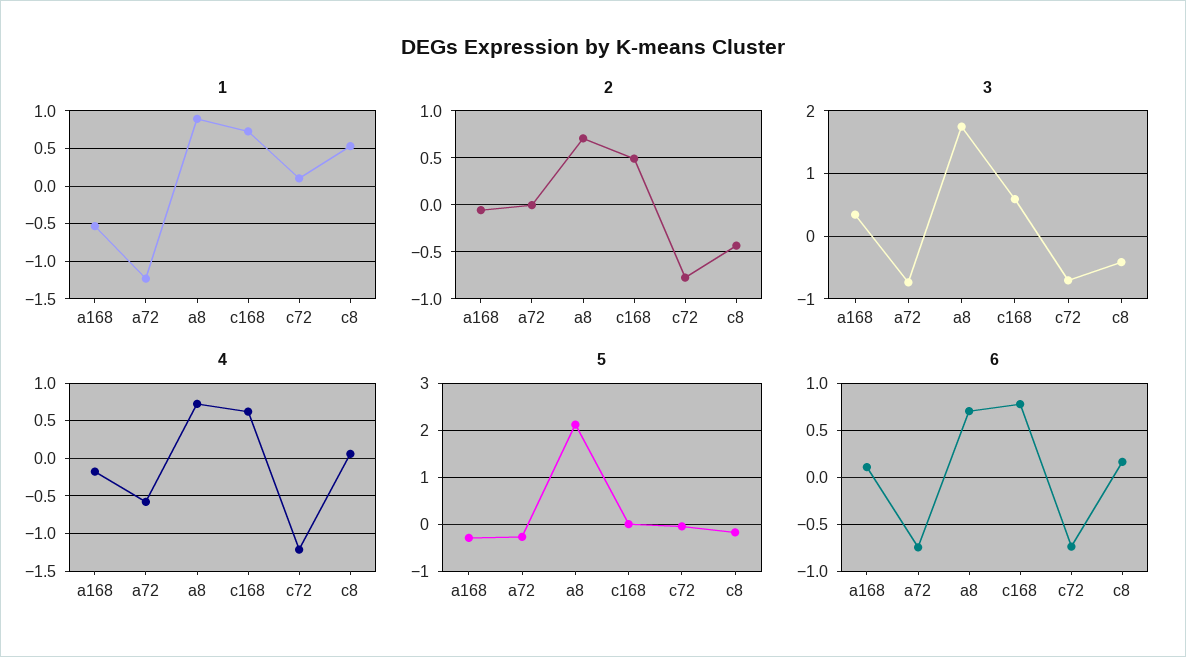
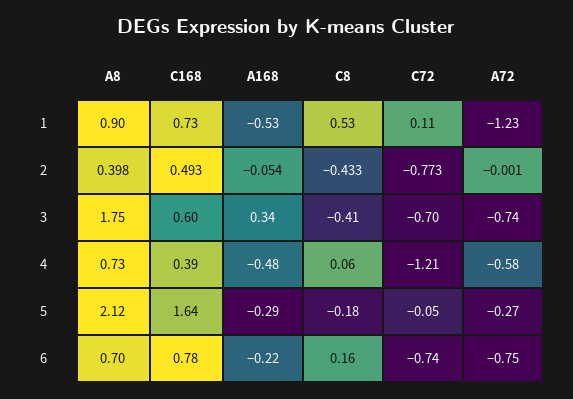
  {
    "1": {
      "a168": -0.53,
      "a72": -1.23,
      "a8": 0.9,
      "c168": 0.73,
      "c72": 0.11,
      "c8": 0.53
    },
    "2": {
      "a168": -0.054,
      "a72": -0.001,
-     "a8": 0.7,
+     "a8": 0.398,
      "c168": 0.493,
      "c72": -0.773,
      "c8": -0.433
    },
    "3": {
      "a168": 0.34,
      "a72": -0.74,
      "a8": 1.75,
      "c168": 0.6,
      "c72": -0.7,
      "c8": -0.41
    },
    "4": {
-     "a168": -0.2,
+     "a168": -0.48,
      "a72": -0.58,
      "a8": 0.73,
-     "c168": 0.6,
+     "c168": 0.39,
      "c72": -1.21,
      "c8": 0.06
    },
    "5": {
      "a168": -0.29,
      "a72": -0.27,
      "a8": 2.12,
-     "c168": 0,
+     "c168": 1.64,
      "c72": -0.05,
      "c8": -0.18
    },
    "6": {
-     "a168": 0.1,
+     "a168": -0.22,
      "a72": -0.75,
      "a8": 0.7,
      "c168": 0.78,
      "c72": -0.74,
      "c8": 0.16
    }
  }

